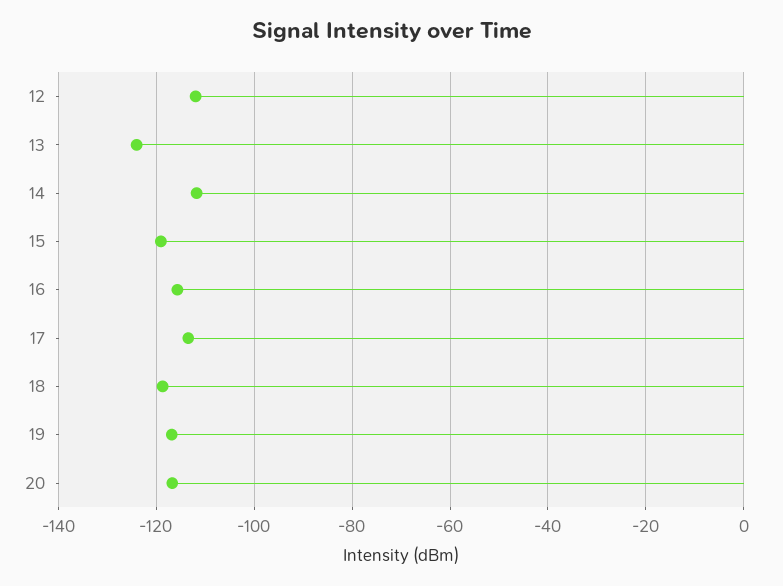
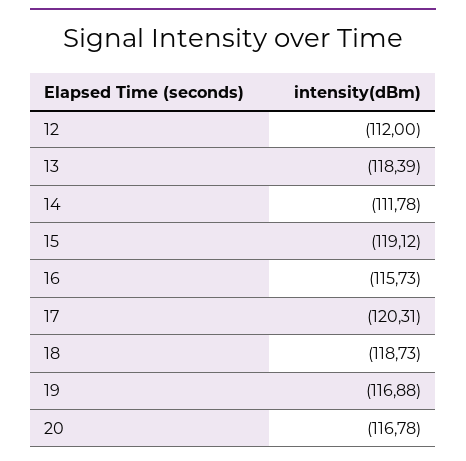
  {
    "12": -112,
-   "13": -124,
+   "13": -118.39,
    "14": -111.78,
    "15": -119.12,
    "16": -115.73,
-   "17": -114,
+   "17": -120.31,
    "18": -118.73,
    "19": -116.88,
    "20": -116.78
  }

